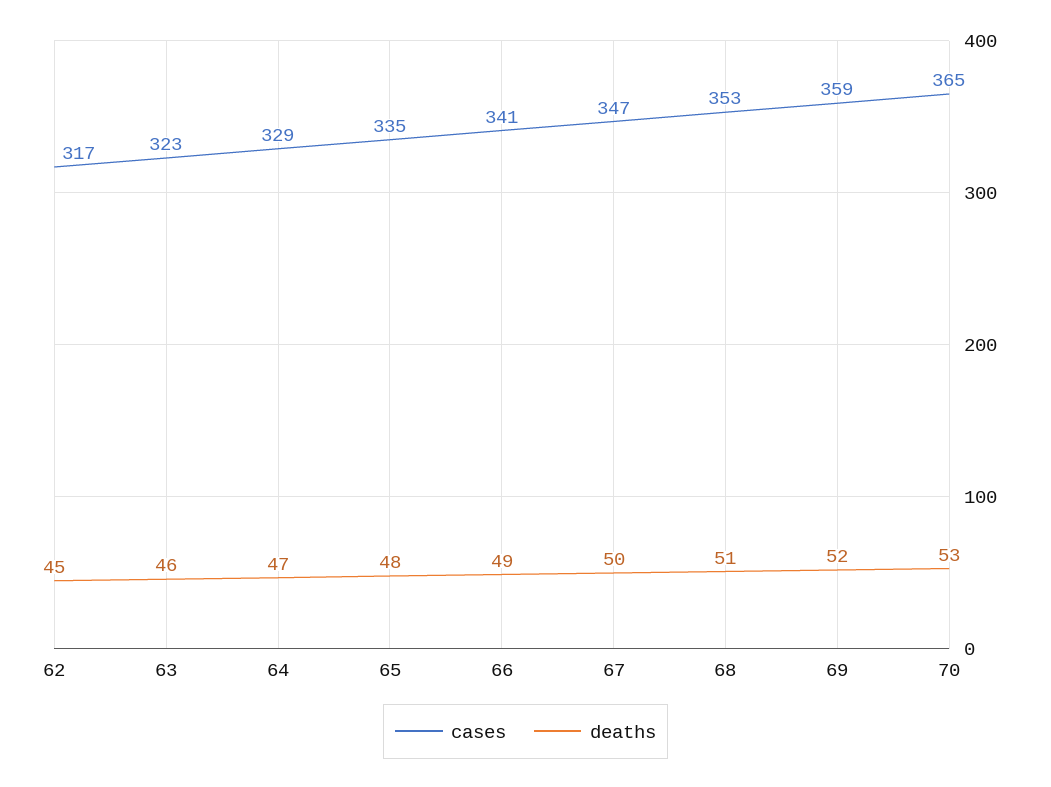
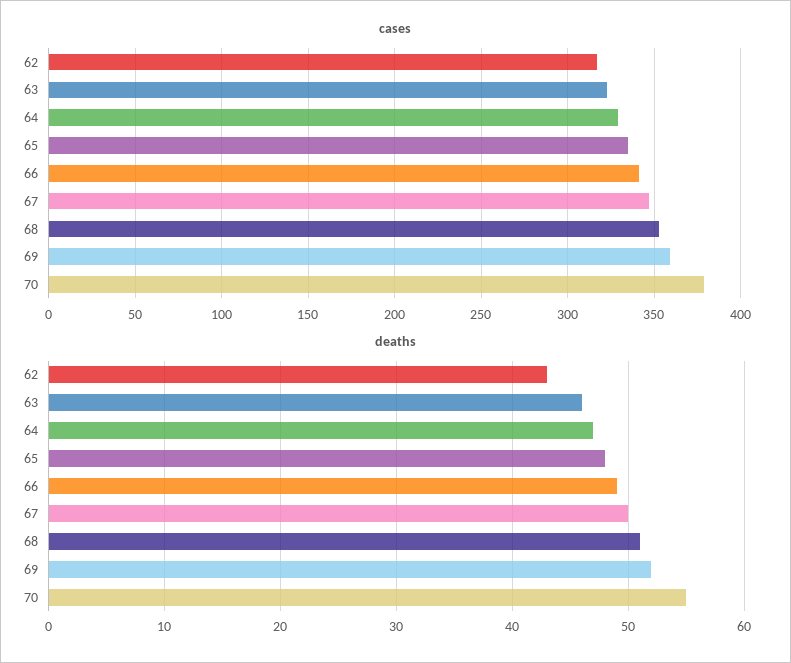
  {
    "cases": {
      "62": 317,
      "63": 323,
      "64": 329,
      "65": 335,
      "66": 341,
      "67": 347,
      "68": 353,
      "69": 359,
-     "70": 365
+     "70": 380
    },
    "deaths": {
-     "62": 45,
+     "62": 43,
      "63": 46,
      "64": 47,
      "65": 48,
      "66": 49,
      "67": 50,
      "68": 51,
      "69": 52,
-     "70": 53
+     "70": 55
    }
  }

